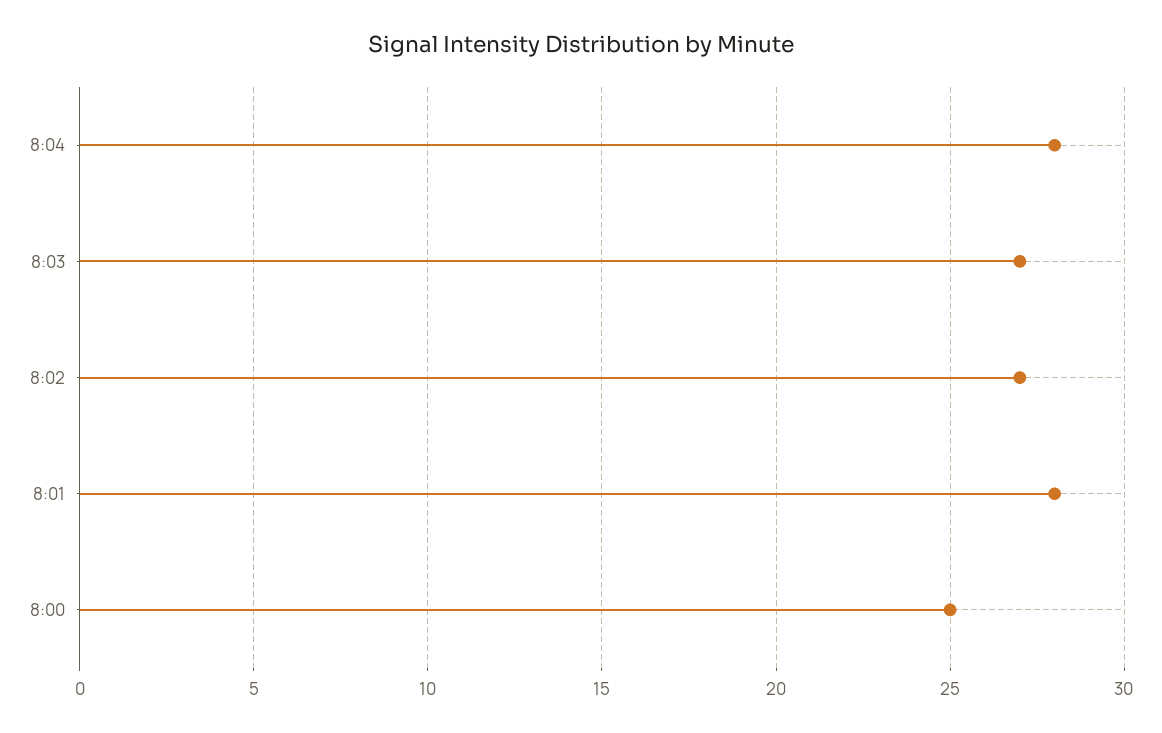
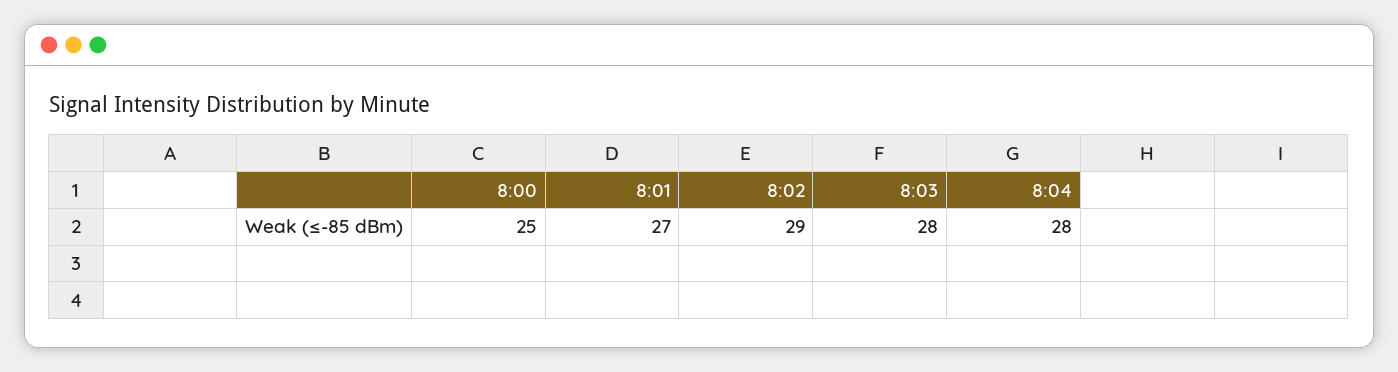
  {
    "8:04": 28,
-   "8:03": 27,
+   "8:03": 28,
-   "8:02": 27,
+   "8:02": 29,
-   "8:01": 28,
+   "8:01": 27,
    "8:00": 25
  }

